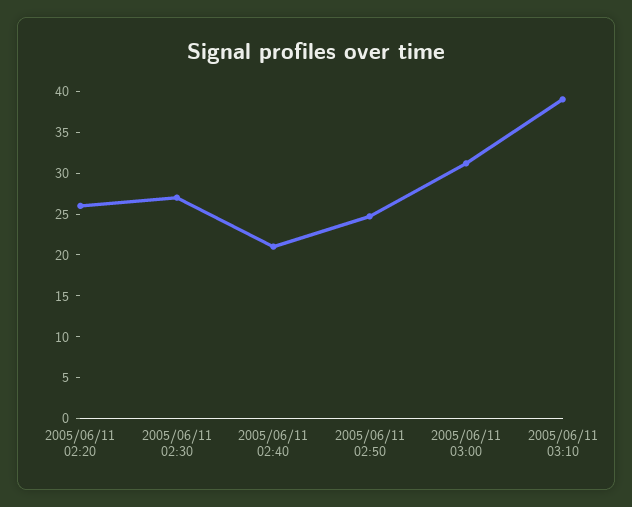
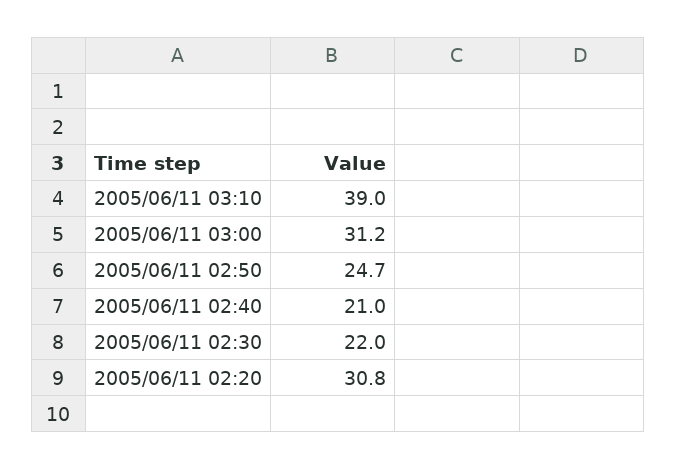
  {
-   "2005/06/11 02:20": 26,
+   "2005/06/11 02:20": 30.8,
-   "2005/06/11 02:30": 27,
+   "2005/06/11 02:30": 22,
    "2005/06/11 02:40": 21,
    "2005/06/11 02:50": 24.7,
    "2005/06/11 03:00": 31.2,
    "2005/06/11 03:10": 39
  }

